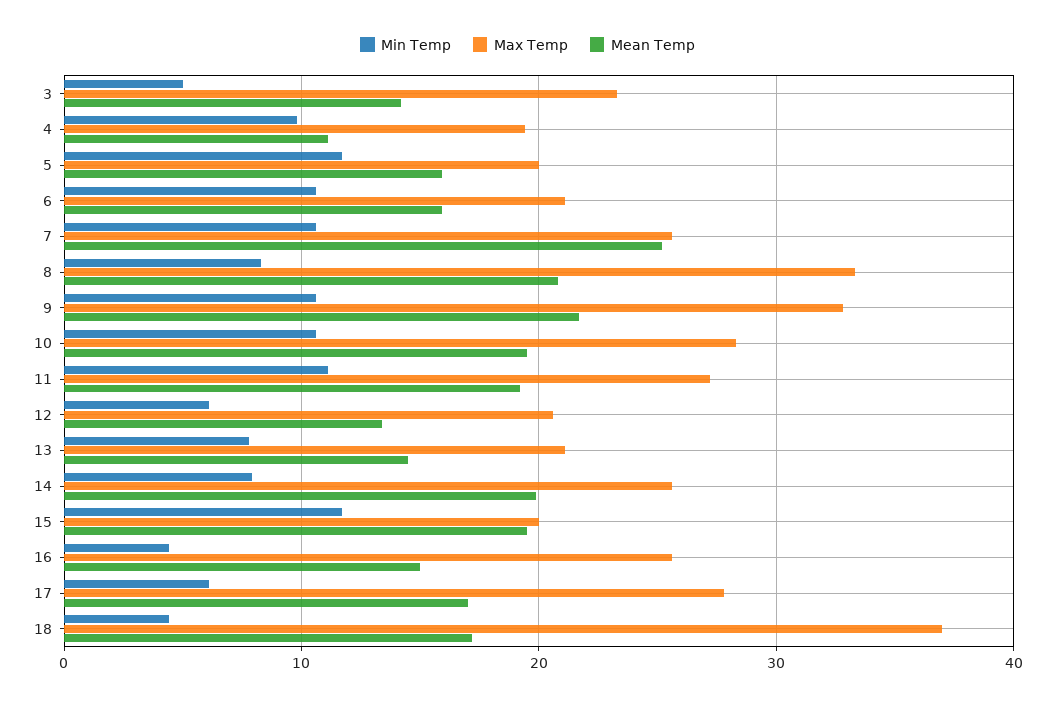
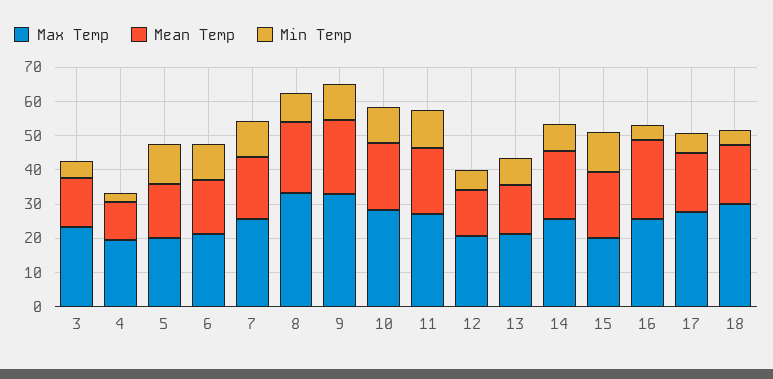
  {
    "Min Temp": {
      "3": 5,
-     "4": 10,
+     "4": 2.5,
      "5": 12,
      "6": 11,
      "7": 11,
      "8": 8,
      "9": 11,
      "10": 11,
      "11": 11,
      "12": 6,
      "13": 8,
      "14": 8,
      "15": 12,
      "16": 4,
      "17": 6,
      "18": 4
    },
    "Max Temp": {
      "3": 23,
      "4": 19,
      "5": 20,
      "6": 21,
      "7": 26,
      "8": 33,
      "9": 33,
      "10": 28,
      "11": 27,
      "12": 21,
      "13": 21,
      "14": 26,
      "15": 20,
      "16": 26,
      "17": 28,
-     "18": 37
+     "18": 30
    },
    "Mean Temp": {
      "3": 14,
      "4": 11,
      "5": 16,
      "6": 16,
-     "7": 25,
+     "7": 17.5,
      "8": 21,
      "9": 22,
      "10": 20,
      "11": 19,
      "12": 13,
      "13": 15,
      "14": 20,
      "15": 20,
-     "16": 15,
+     "16": 22.5,
      "17": 17,
      "18": 17
    }
  }

